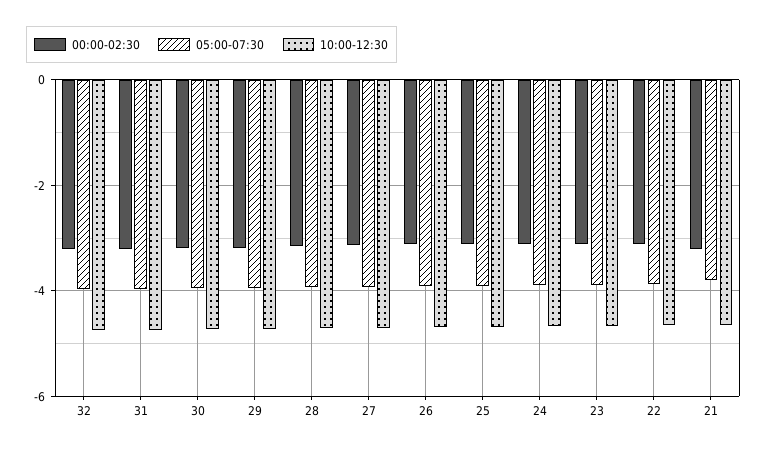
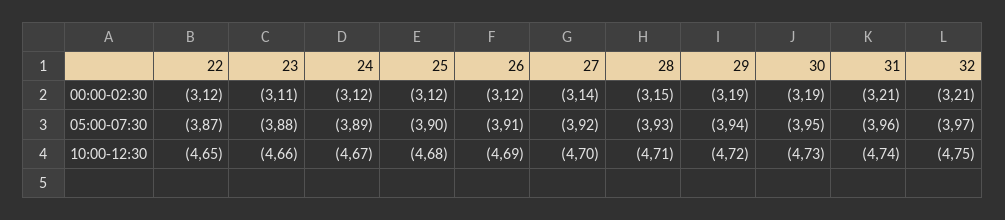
  {
    "00:00-02:30": {
      "32": -3.21,
      "31": -3.21,
      "30": -3.19,
      "29": -3.19,
      "28": -3.15,
      "27": -3.14,
      "26": -3.12,
      "25": -3.12,
      "24": -3.12,
      "23": -3.11,
-     "22": -3.12,
+     "22": -3.12
-     "21": -3.2
    },
    "05:00-07:30": {
      "32": -3.97,
      "31": -3.96,
      "30": -3.95,
      "29": -3.94,
      "28": -3.93,
      "27": -3.92,
      "26": -3.91,
      "25": -3.9,
      "24": -3.89,
      "23": -3.88,
-     "22": -3.87,
+     "22": -3.87
-     "21": -3.8
    },
    "10:00-12:30": {
      "32": -4.75,
      "31": -4.74,
      "30": -4.73,
      "29": -4.72,
      "28": -4.71,
      "27": -4.7,
      "26": -4.69,
      "25": -4.68,
      "24": -4.67,
      "23": -4.66,
-     "22": -4.65,
+     "22": -4.65
-     "21": -4.6
    }
  }

